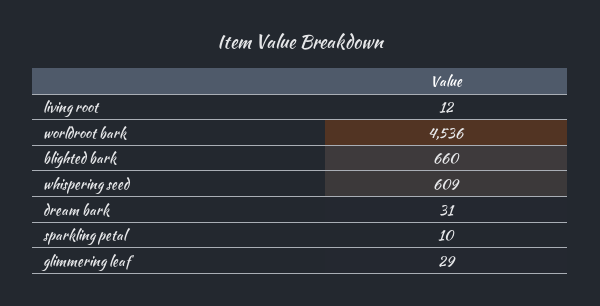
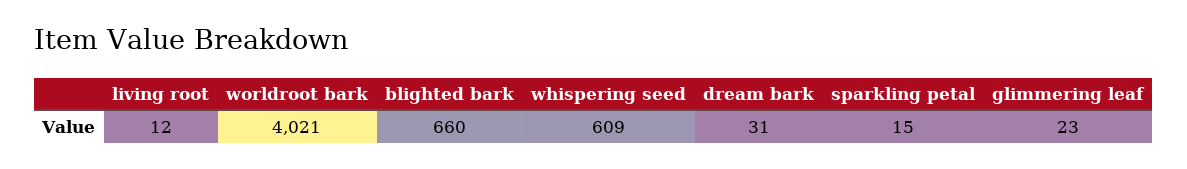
  {
    "living root": 12,
-   "worldroot bark": 4536,
+   "worldroot bark": 4021,
    "blighted bark": 660,
    "whispering seed": 609,
    "dream bark": 31,
-   "sparkling petal": 10,
+   "sparkling petal": 15,
-   "glimmering leaf": 29
+   "glimmering leaf": 23
  }

